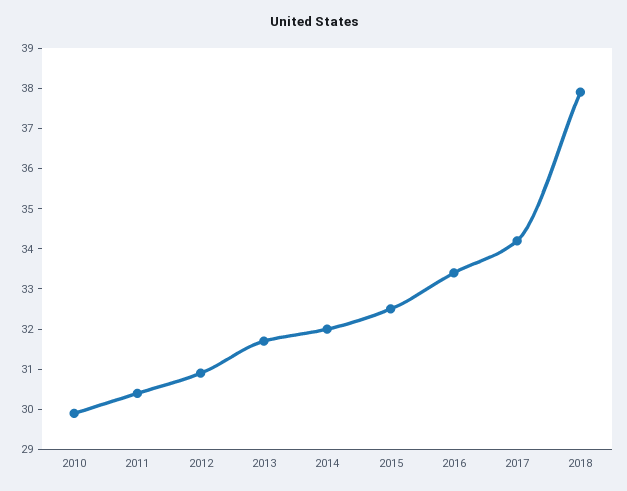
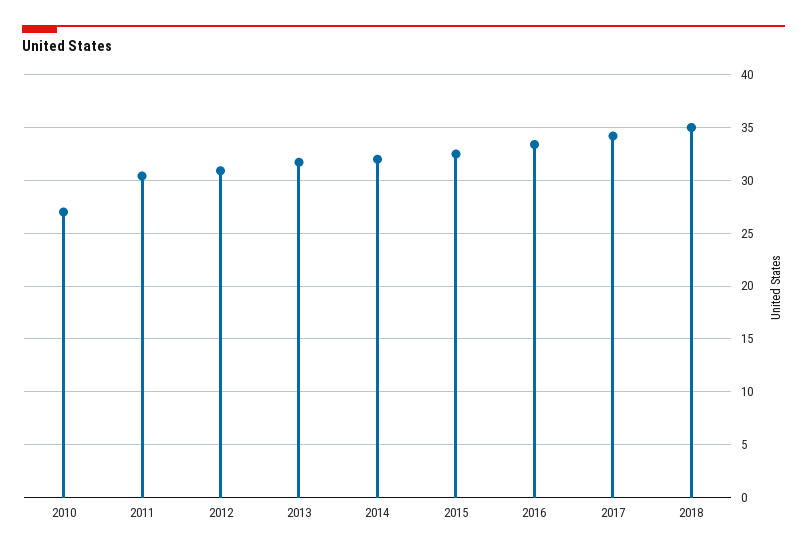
  {
-   "2010": 30,
+   "2010": 27,
    "2011": 30.5,
    "2012": 31,
    "2013": 31.5,
    "2014": 32,
    "2015": 32.5,
    "2016": 33.5,
    "2017": 34,
-   "2018": 38
+   "2018": 35
  }

